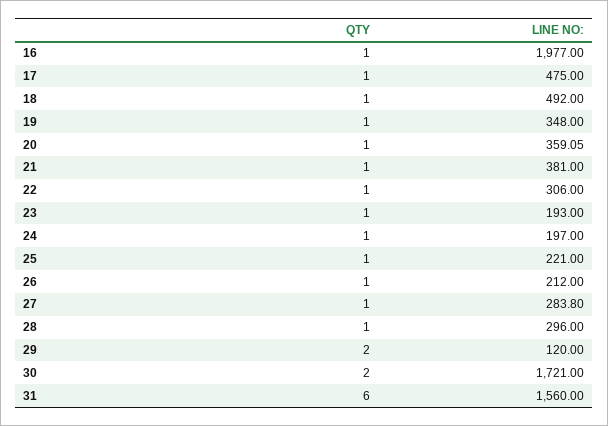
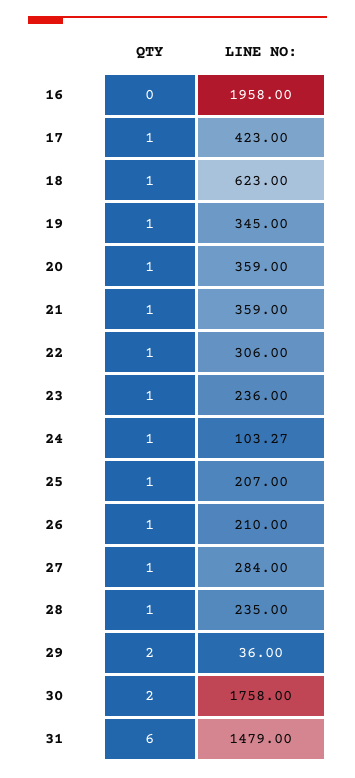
  {
    "QTY": {
-     "16": 1,
+     "16": 0,
      "17": 1,
      "18": 1,
      "19": 1,
      "20": 1,
      "21": 1,
      "22": 1,
      "23": 1,
      "24": 1,
      "25": 1,
      "26": 1,
      "27": 1,
      "28": 1,
      "29": 2,
      "30": 2,
      "31": 6
    },
    "LINE NO:": {
-     "16": 1977,
+     "16": 1958,
-     "17": 475,
+     "17": 423,
-     "18": 492,
+     "18": 623,
-     "19": 348,
+     "19": 345,
-     "20": 359.05,
+     "20": 359,
-     "21": 381,
+     "21": 359,
      "22": 306,
-     "23": 193,
+     "23": 236,
-     "24": 197,
+     "24": 103.27,
-     "25": 221,
+     "25": 207,
-     "26": 212,
+     "26": 210,
-     "27": 283.8,
+     "27": 284,
-     "28": 296,
+     "28": 235,
-     "29": 120,
+     "29": 36,
-     "30": 1721,
+     "30": 1758,
-     "31": 1560
+     "31": 1479
    }
  }

